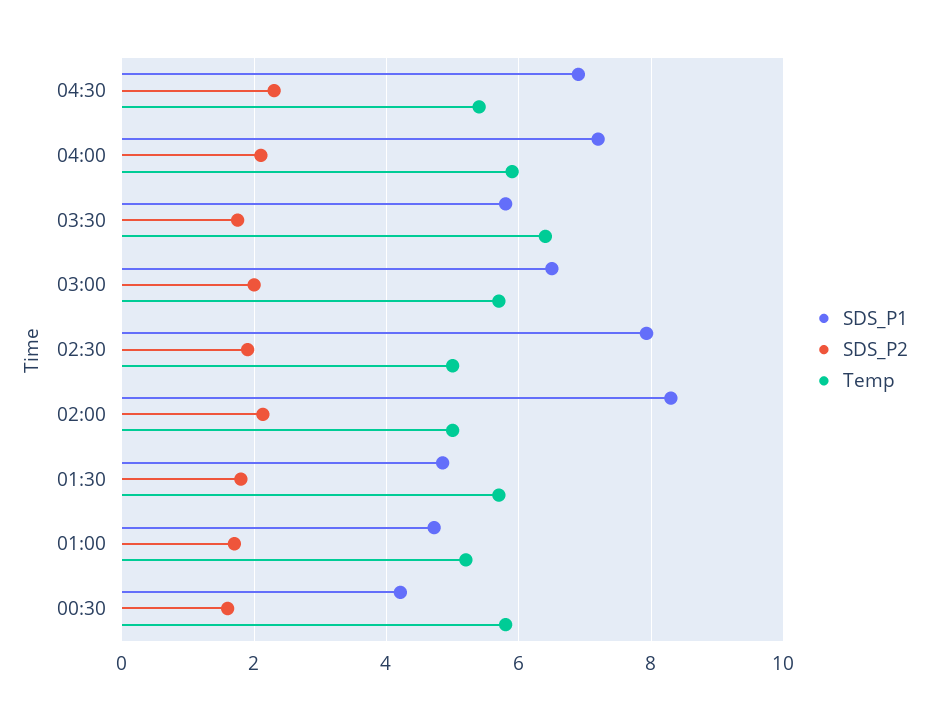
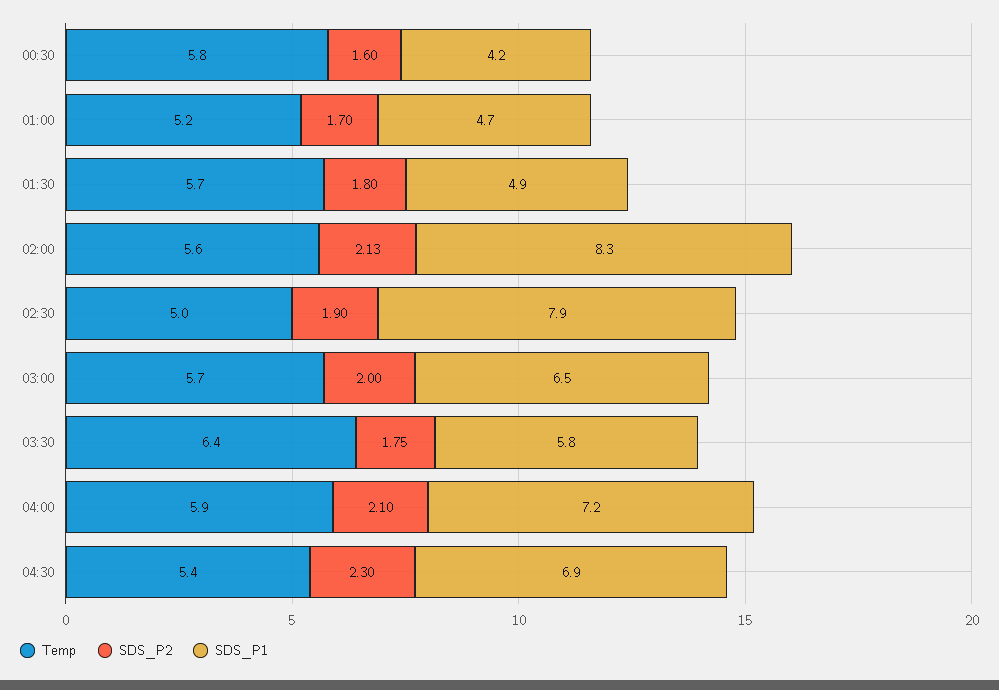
  {
    "SDS_P1": {
      "04:30": 6.9,
      "04:00": 7.2,
      "03:30": 5.8,
      "03:00": 6.5,
      "02:30": 7.9,
      "02:00": 8.3,
      "01:30": 4.9,
      "01:00": 4.7,
      "00:30": 4.2
    },
    "SDS_P2": {
      "04:30": 2.3,
      "04:00": 2.1,
      "03:30": 1.75,
      "03:00": 2,
      "02:30": 1.9,
      "02:00": 2.13,
      "01:30": 1.8,
      "01:00": 1.7,
      "00:30": 1.6
    },
    "Temp": {
      "04:30": 5.4,
      "04:00": 5.9,
      "03:30": 6.4,
      "03:00": 5.7,
      "02:30": 5,
-     "02:00": 5,
+     "02:00": 5.6,
      "01:30": 5.7,
      "01:00": 5.2,
      "00:30": 5.8
    }
  }

